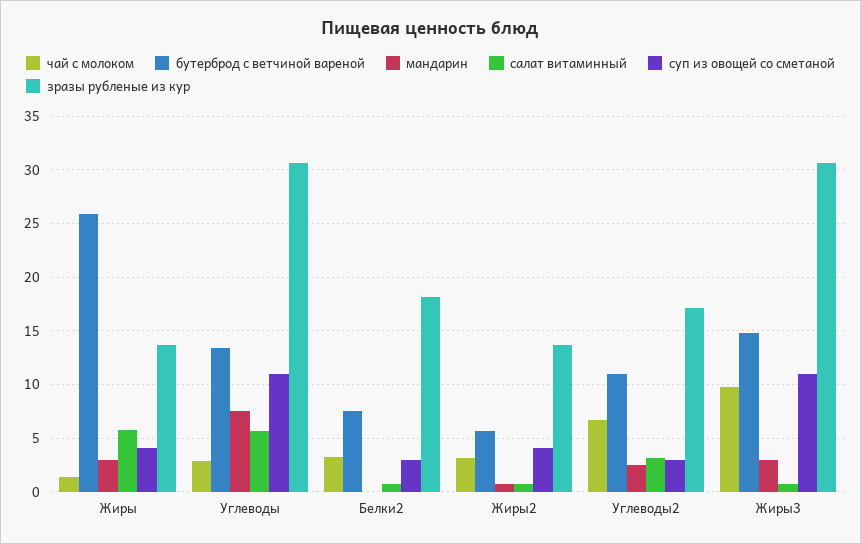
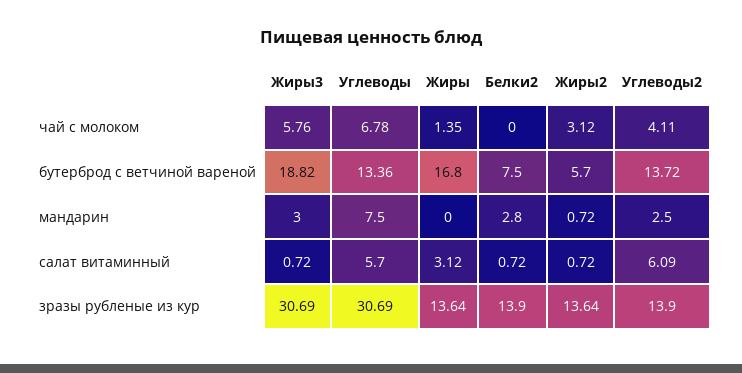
  {
    "чай с молоком": {
      "Жиры": 1.35,
-     "Углеводы": 3,
+     "Углеводы": 6.78,
-     "Белки2": 3,
+     "Белки2": 0,
      "Жиры2": 3.12,
-     "Углеводы2": 7,
+     "Углеводы2": 4.11,
-     "Жиры3": 10
+     "Жиры3": 5.76
    },
    "бутерброд с ветчиной вареной": {
-     "Жиры": 26,
+     "Жиры": 16.8,
      "Углеводы": 13.36,
      "Белки2": 7.5,
      "Жиры2": 5.7,
-     "Углеводы2": 11,
+     "Углеводы2": 13.72,
-     "Жиры3": 15
+     "Жиры3": 18.82
    },
    "мандарин": {
-     "Жиры": 3,
+     "Жиры": 0,
      "Углеводы": 7.5,
-     "Белки2": 0,
+     "Белки2": 2.8,
      "Жиры2": 0.72,
      "Углеводы2": 2.5,
      "Жиры3": 3
    },
    "салат витаминный": {
-     "Жиры": 6,
+     "Жиры": 3.12,
      "Углеводы": 5.7,
      "Белки2": 0.72,
      "Жиры2": 0.72,
-     "Углеводы2": 3,
+     "Углеводы2": 6.09,
      "Жиры3": 0.72
    },
-   "суп из овощей со сметаной": {
-     "Жиры": 4,
-     "Углеводы": 11,
-     "Белки2": 3,
-     "Жиры2": 4,
-     "Углеводы2": 3,
-     "Жиры3": 11
-   },
    "зразы рубленые из кур": {
      "Жиры": 13.64,
      "Углеводы": 30.69,
-     "Белки2": 18,
+     "Белки2": 13.9,
      "Жиры2": 13.64,
-     "Углеводы2": 17,
+     "Углеводы2": 13.9,
      "Жиры3": 30.69
    }
  }

